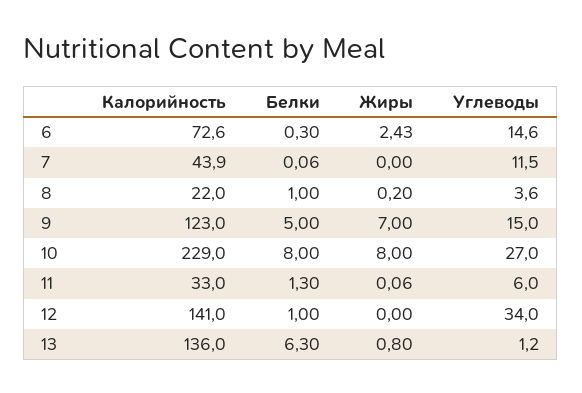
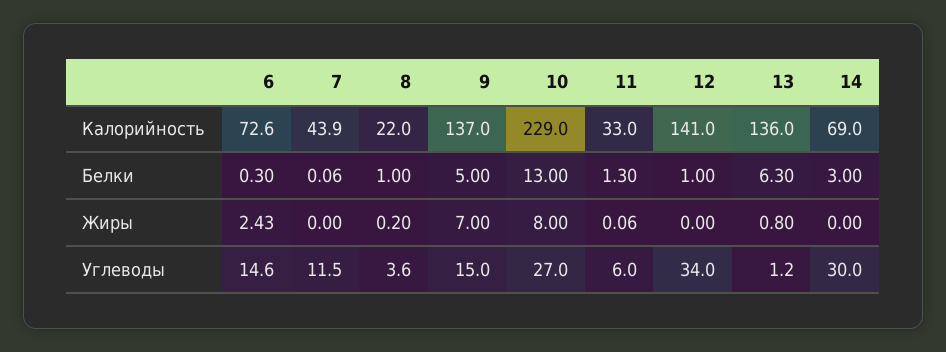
  {
    "Калорийность": {
      "6": 72.6,
      "7": 43.9,
      "8": 22,
-     "9": 123,
+     "9": 137,
      "10": 229,
      "11": 33,
      "12": 141,
-     "13": 136
+     "13": 136,
+     "14": 69
    },
    "Белки": {
      "6": 0.3,
      "7": 0.06,
      "8": 1,
      "9": 5,
-     "10": 8,
+     "10": 13,
      "11": 1.3,
      "12": 1,
-     "13": 6.3
+     "13": 6.3,
+     "14": 3
    },
    "Жиры": {
      "6": 2.43,
      "7": 0,
      "8": 0.2,
      "9": 7,
      "10": 8,
      "11": 0.06,
      "12": 0,
-     "13": 0.8
+     "13": 0.8,
+     "14": 0
    },
    "Углеводы": {
      "6": 14.6,
      "7": 11.5,
      "8": 3.6,
      "9": 15,
      "10": 27,
      "11": 6,
      "12": 34,
-     "13": 1.2
+     "13": 1.2,
+     "14": 30
    }
  }

